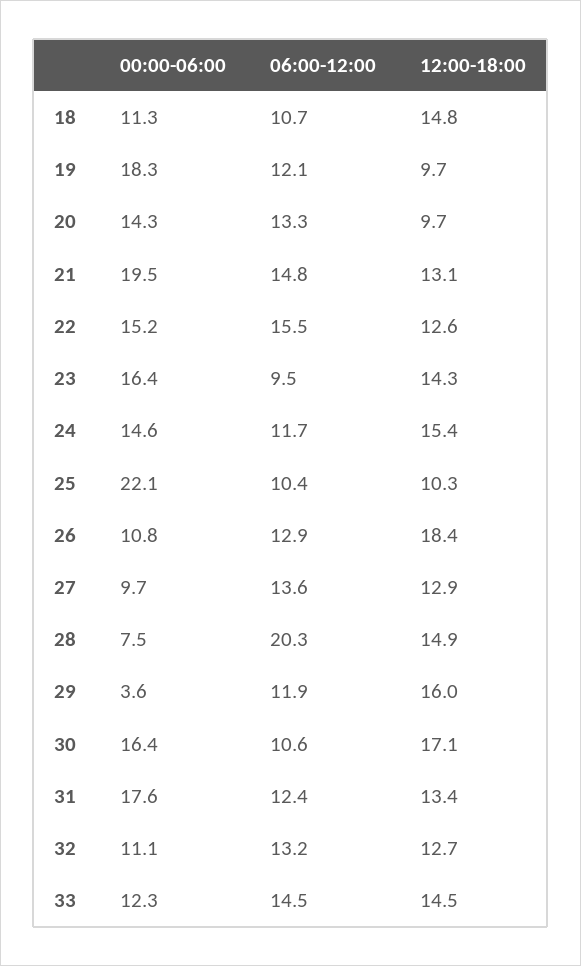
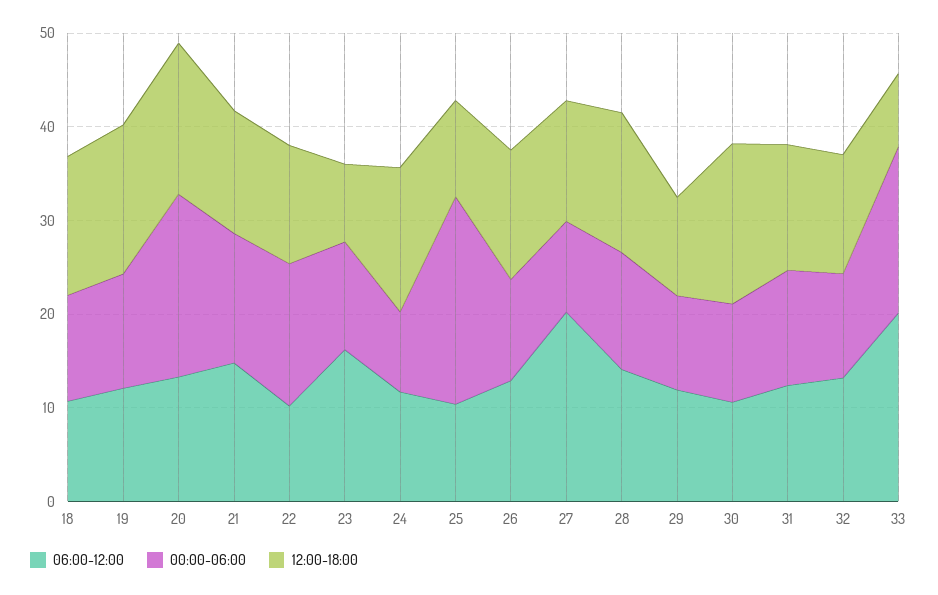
  {
    "00:00-06:00": {
      "18": 11.3,
-     "19": 18.3,
+     "19": 12,
-     "20": 14.3,
+     "20": 20,
-     "21": 19.5,
+     "21": 14,
      "22": 15.2,
-     "23": 16.4,
+     "23": 12,
-     "24": 14.6,
+     "24": 8,
      "25": 22.1,
      "26": 10.8,
      "27": 9.7,
-     "28": 7.5,
+     "28": 12,
-     "29": 3.6,
+     "29": 10,
-     "30": 16.4,
+     "30": 10,
-     "31": 17.6,
+     "31": 12,
      "32": 11.1,
-     "33": 12.3
+     "33": 18
    },
    "06:00-12:00": {
      "18": 10.7,
      "19": 12.1,
      "20": 13.3,
      "21": 14.8,
-     "22": 15.5,
+     "22": 10,
-     "23": 9.5,
+     "23": 16,
      "24": 11.7,
      "25": 10.4,
      "26": 12.9,
-     "27": 13.6,
+     "27": 20,
-     "28": 20.3,
+     "28": 14,
      "29": 11.9,
      "30": 10.6,
      "31": 12.4,
      "32": 13.2,
-     "33": 14.5
+     "33": 20
    },
    "12:00-18:00": {
      "18": 14.8,
-     "19": 9.7,
+     "19": 16,
-     "20": 9.7,
+     "20": 16,
      "21": 13.1,
      "22": 12.6,
-     "23": 14.3,
+     "23": 8,
      "24": 15.4,
      "25": 10.3,
-     "26": 18.4,
+     "26": 14,
      "27": 12.9,
      "28": 14.9,
-     "29": 16,
+     "29": 10,
      "30": 17.1,
      "31": 13.4,
      "32": 12.7,
-     "33": 14.5
+     "33": 8
    }
  }

